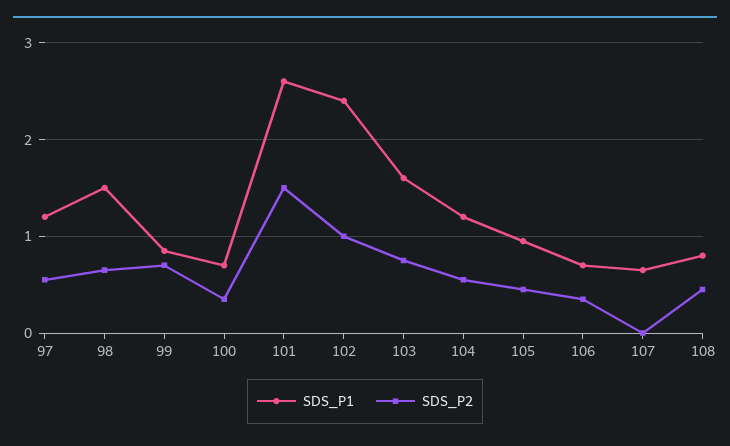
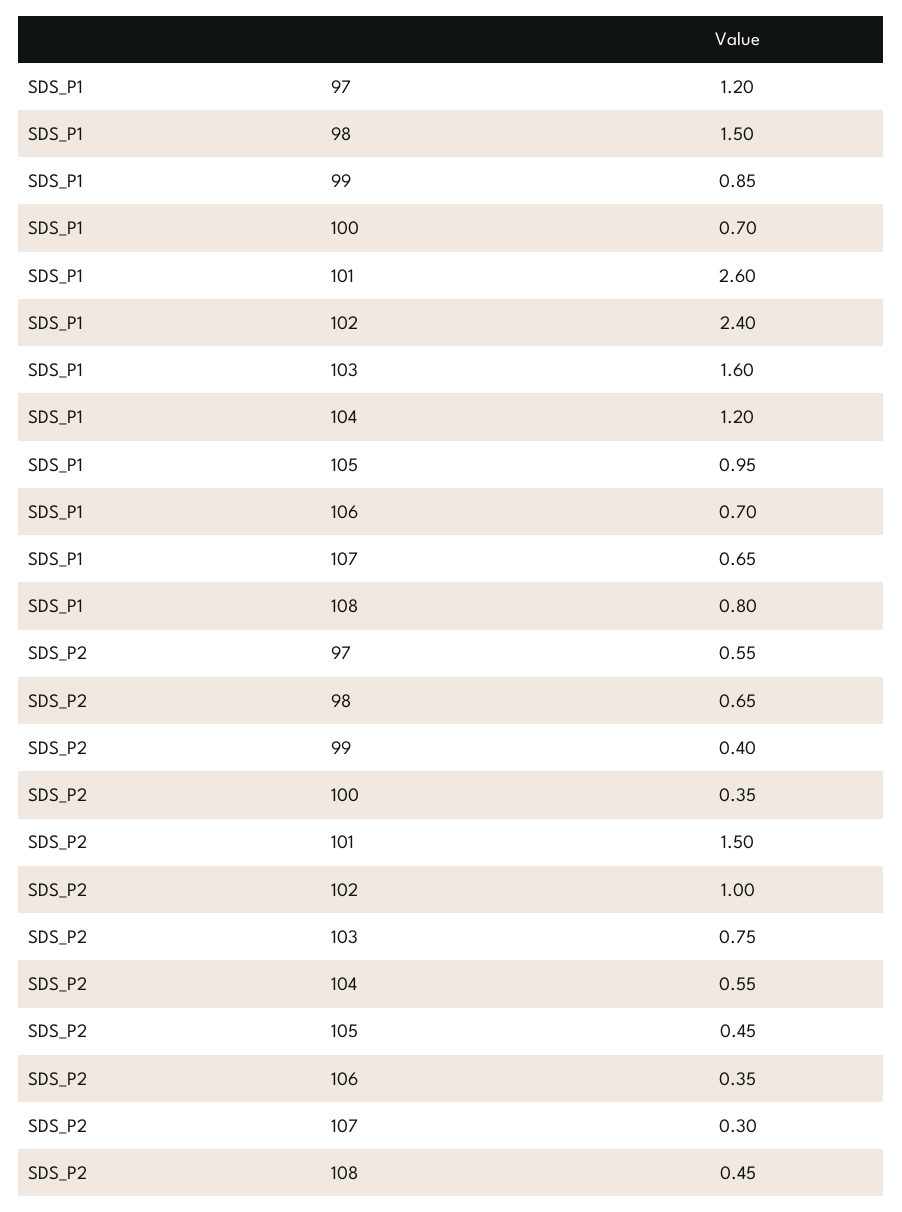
  {
    "SDS_P1": {
      "97": 1.2,
      "98": 1.5,
      "99": 0.85,
      "100": 0.7,
      "101": 2.6,
      "102": 2.4,
      "103": 1.6,
      "104": 1.2,
      "105": 0.95,
      "106": 0.7,
      "107": 0.65,
      "108": 0.8
    },
    "SDS_P2": {
      "97": 0.55,
      "98": 0.65,
-     "99": 0.7,
+     "99": 0.4,
      "100": 0.35,
      "101": 1.5,
      "102": 1,
      "103": 0.75,
      "104": 0.55,
      "105": 0.45,
      "106": 0.35,
-     "107": 0,
+     "107": 0.3,
      "108": 0.45
    }
  }

